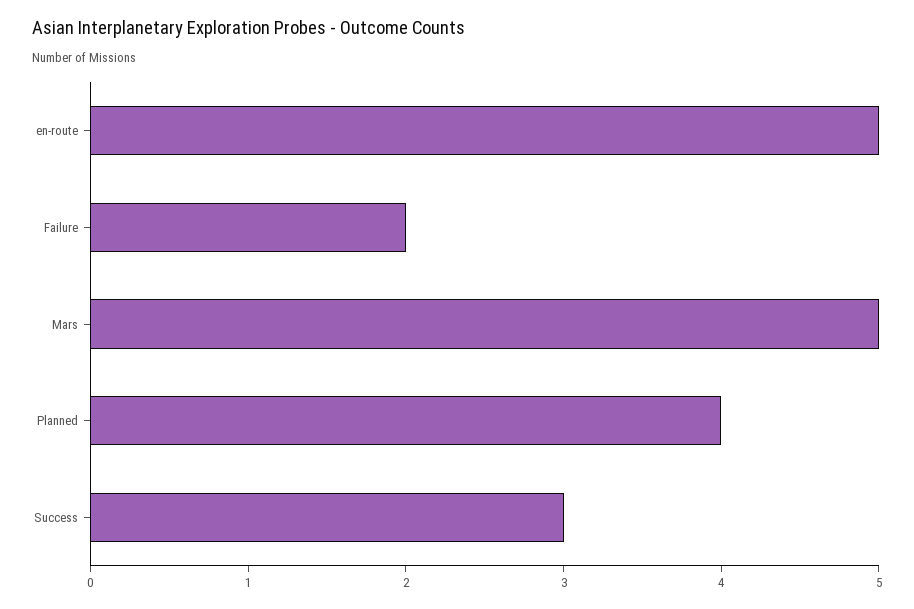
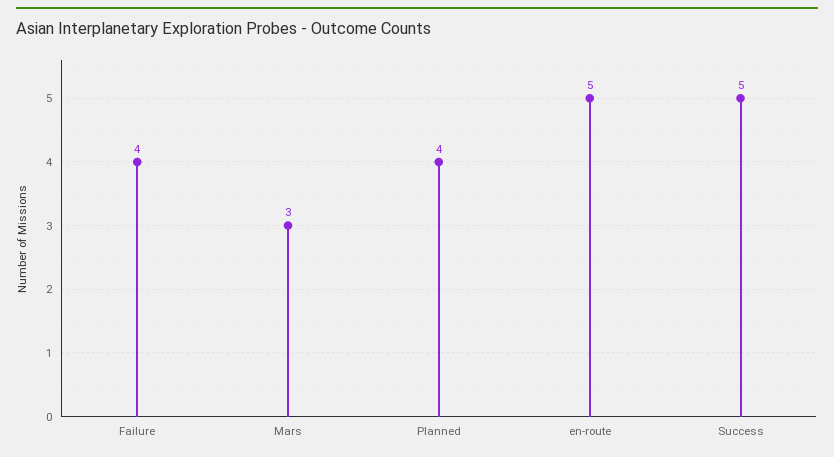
  {
    "en-route": 5,
-   "Failure": 2,
+   "Failure": 4,
-   "Mars": 5,
+   "Mars": 3,
    "Planned": 4,
-   "Success": 3
+   "Success": 5
  }

